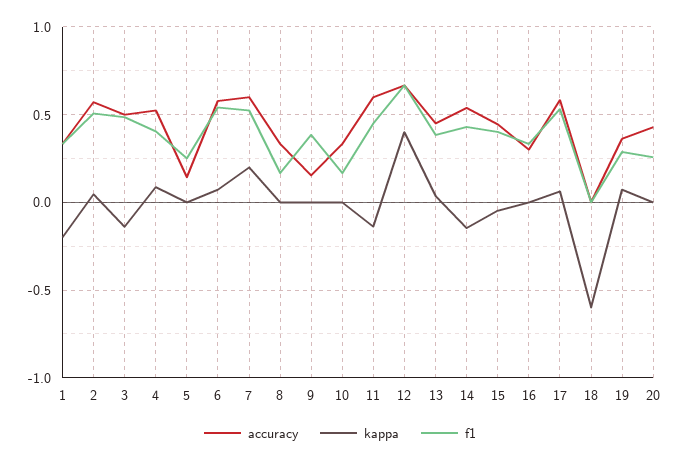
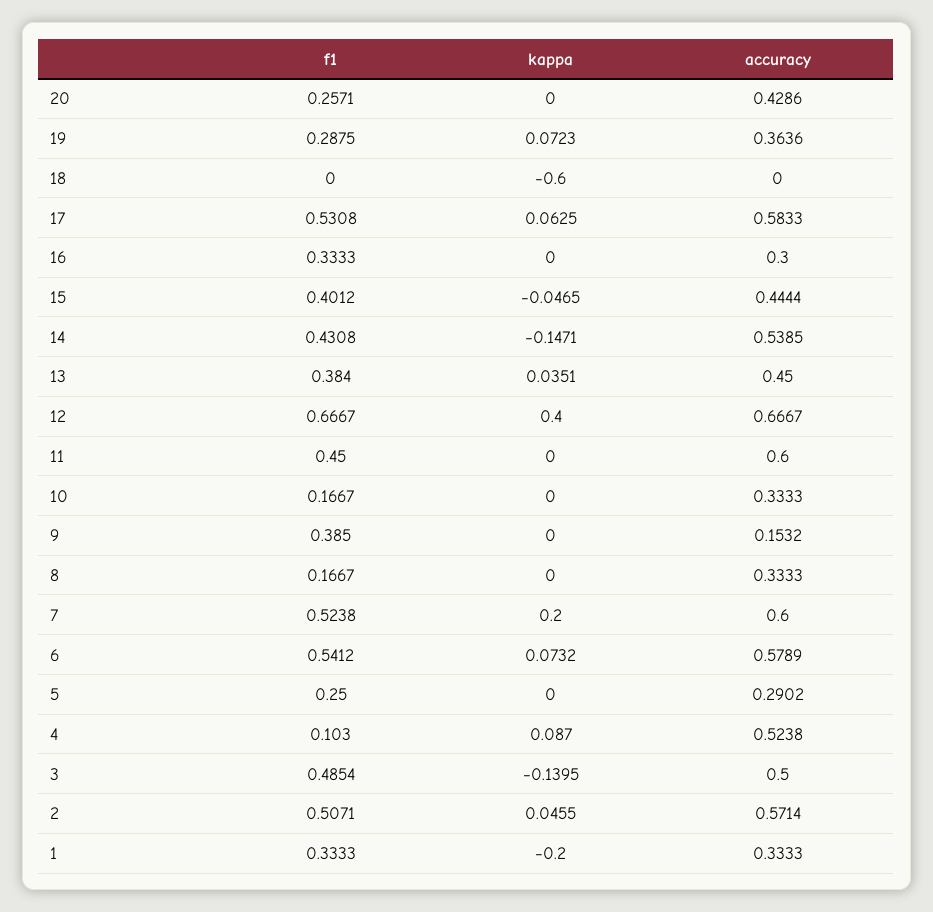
  {
    "accuracy": {
      "1": 0.3333,
      "2": 0.5714,
      "3": 0.5,
      "4": 0.5238,
-     "5": 0.15,
+     "5": 0.2902,
      "6": 0.5789,
      "7": 0.6,
      "8": 0.3333,
      "9": 0.1532,
      "10": 0.3333,
      "11": 0.6,
      "12": 0.6667,
      "13": 0.45,
      "14": 0.5385,
      "15": 0.4444,
      "16": 0.3,
      "17": 0.5833,
      "18": 0,
      "19": 0.3636,
      "20": 0.4286
    },
    "kappa": {
      "1": -0.2,
      "2": 0.0455,
      "3": -0.1395,
      "4": 0.087,
      "5": 0,
      "6": 0.0732,
      "7": 0.2,
      "8": 0,
      "9": 0,
      "10": 0,
-     "11": -0.15,
+     "11": 0,
      "12": 0.4,
      "13": 0.0351,
      "14": -0.1471,
      "15": -0.0465,
      "16": 0,
      "17": 0.0625,
      "18": -0.6,
      "19": 0.0723,
      "20": 0
    },
    "f1": {
      "1": 0.3333,
      "2": 0.5071,
      "3": 0.4854,
-     "4": 0.4,
+     "4": 0.103,
      "5": 0.25,
      "6": 0.5412,
      "7": 0.5238,
      "8": 0.1667,
      "9": 0.385,
      "10": 0.1667,
      "11": 0.45,
      "12": 0.6667,
      "13": 0.384,
      "14": 0.4308,
      "15": 0.4012,
      "16": 0.3333,
      "17": 0.5308,
      "18": 0,
      "19": 0.2875,
      "20": 0.2571
    }
  }

